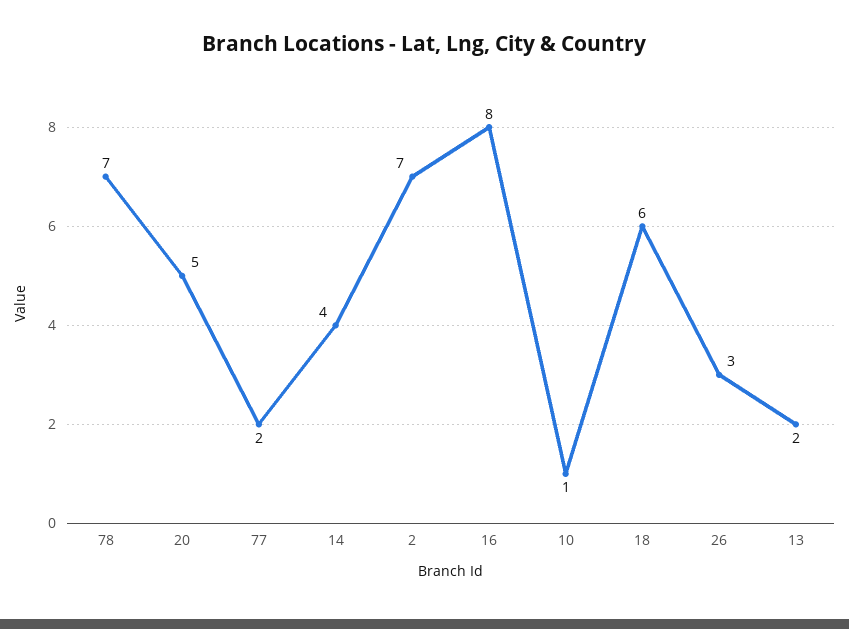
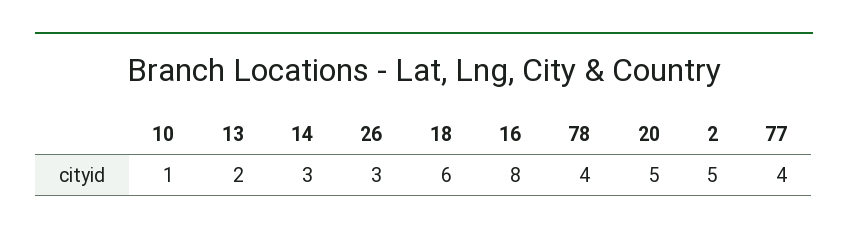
  {
-   "78": 7,
+   "78": 4,
    "20": 5,
-   "77": 2,
+   "77": 4,
-   "14": 4,
+   "14": 3,
-   "2": 7,
+   "2": 5,
    "16": 8,
    "10": 1,
    "18": 6,
    "26": 3,
    "13": 2
  }

